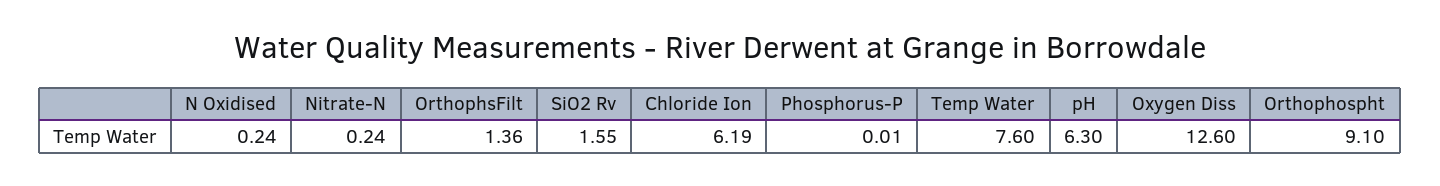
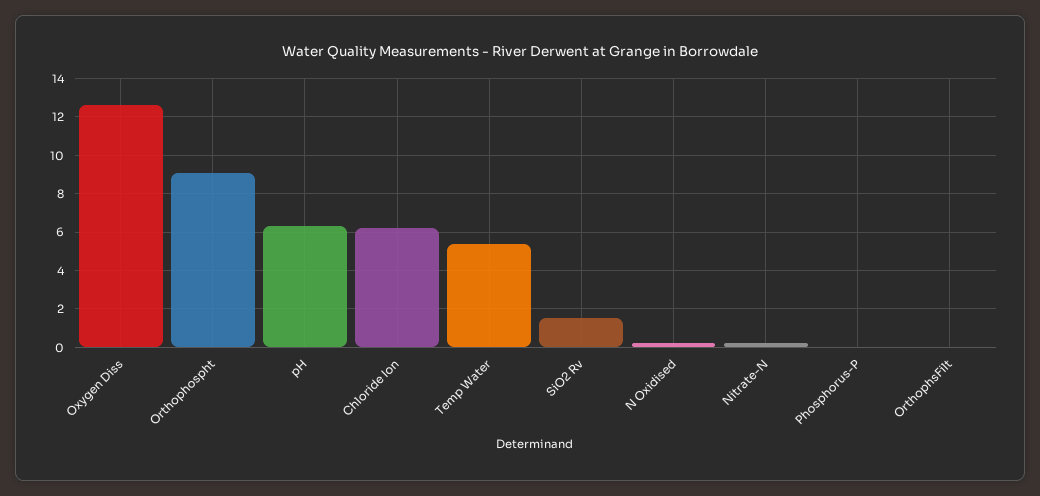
  {
    "N Oxidised": 0.24,
    "Nitrate-N": 0.24,
-   "OrthophsFilt": 1.36,
+   "OrthophsFilt": 0,
    "SiO2 Rv": 1.55,
    "Chloride Ion": 6.19,
    "Phosphorus-P": 0.01,
-   "Temp Water": 7.6,
+   "Temp Water": 5.5,
    "pH": 6.3,
    "Oxygen Diss": 12.6,
    "Orthophospht": 9.1
  }

